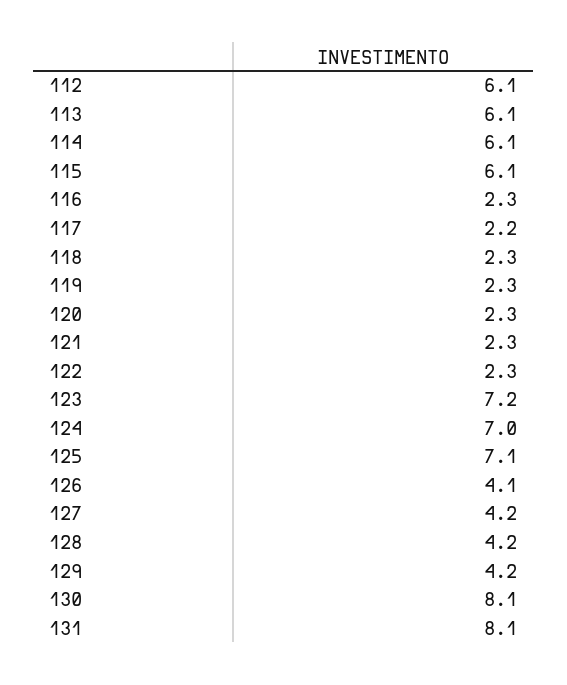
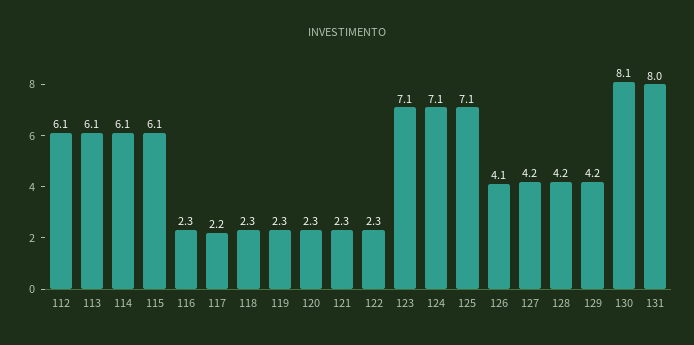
  {
    "112": 6.1,
    "113": 6.1,
    "114": 6.1,
    "115": 6.1,
    "116": 2.3,
    "117": 2.2,
    "118": 2.3,
    "119": 2.3,
    "120": 2.3,
    "121": 2.3,
    "122": 2.3,
-   "123": 7.2,
+   "123": 7.1,
-   "124": 7,
+   "124": 7.1,
    "125": 7.1,
    "126": 4.1,
    "127": 4.2,
    "128": 4.2,
    "129": 4.2,
    "130": 8.1,
-   "131": 8.1
+   "131": 8
  }

